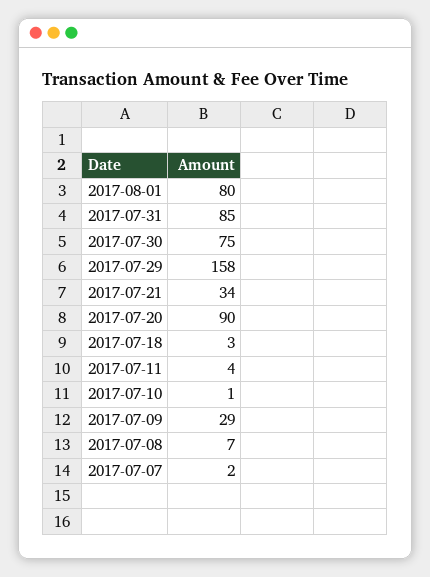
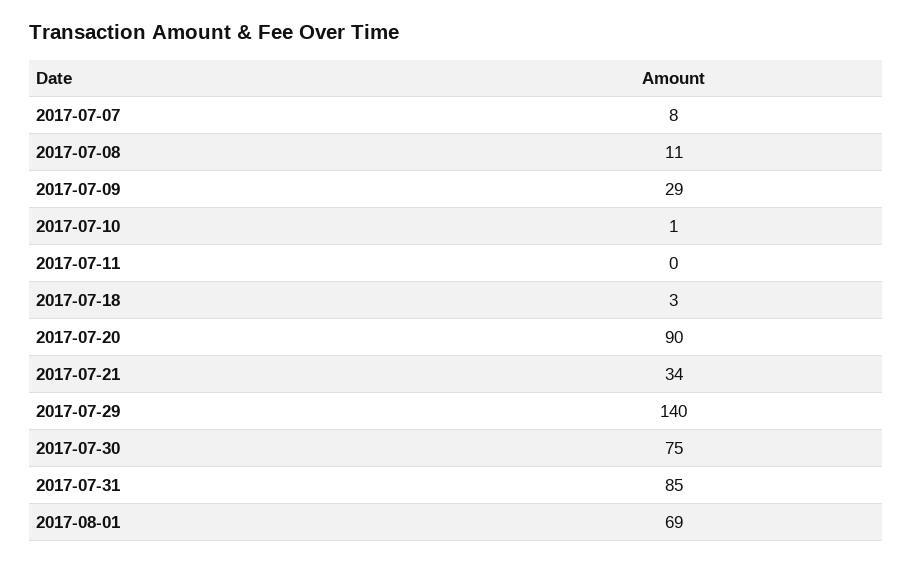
  {
-   "2017-08-01": 80,
+   "2017-08-01": 69,
    "2017-07-31": 85,
    "2017-07-30": 75,
-   "2017-07-29": 158,
+   "2017-07-29": 140,
    "2017-07-21": 34,
    "2017-07-20": 90,
    "2017-07-18": 3,
-   "2017-07-11": 4,
+   "2017-07-11": 0,
    "2017-07-10": 1,
    "2017-07-09": 29,
-   "2017-07-08": 7,
+   "2017-07-08": 11,
-   "2017-07-07": 2
+   "2017-07-07": 8
  }

